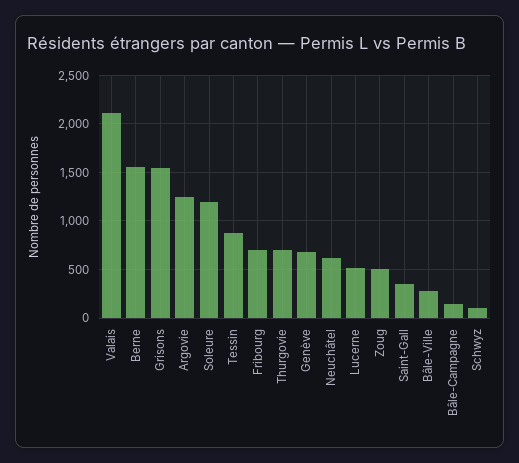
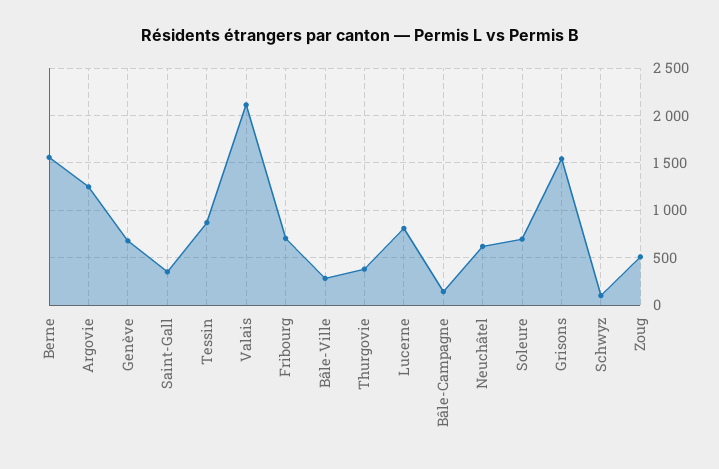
  {
    "Valais": 2100,
    "Berne": 1600,
    "Grisons": 1500,
    "Argovie": 1200,
-   "Soleure": 1200,
+   "Soleure": 700,
    "Tessin": 900,
    "Fribourg": 700,
-   "Thurgovie": 700,
+   "Thurgovie": 400,
    "Genève": 700,
    "Neuchâtel": 600,
-   "Lucerne": 500,
+   "Lucerne": 800,
    "Zoug": 500,
    "Saint-Gall": 400,
    "Bâle-Ville": 300,
    "Bâle-Campagne": 100,
    "Schwyz": 100
  }

